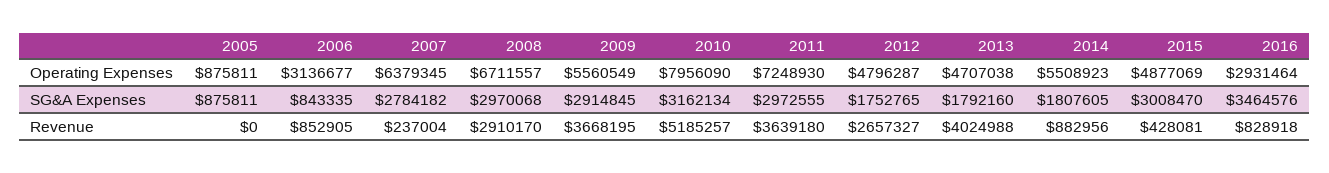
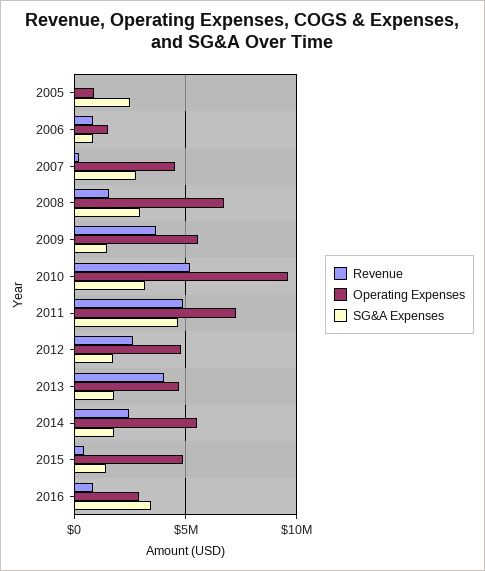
  {
    "Operating Expenses": {
      "2005": 875811,
-     "2006": 3136677,
+     "2006": 1500000,
-     "2007": 6379345,
+     "2007": 4500000,
      "2008": 6711557,
      "2009": 5560549,
-     "2010": 7956090,
+     "2010": 9500000,
      "2011": 7248930,
      "2012": 4796287,
      "2013": 4707038,
      "2014": 5508923,
      "2015": 4877069,
      "2016": 2931464
    },
    "SG&A Expenses": {
-     "2005": 875811,
+     "2005": 2500000,
      "2006": 843335,
      "2007": 2784182,
      "2008": 2970068,
-     "2009": 2914845,
+     "2009": 1500000,
      "2010": 3162134,
-     "2011": 2972555,
+     "2011": 4500000,
      "2012": 1752765,
      "2013": 1792160,
      "2014": 1807605,
-     "2015": 3008470,
+     "2015": 1500000,
      "2016": 3464576
    },
    "Revenue": {
      "2005": 0,
      "2006": 852905,
      "2007": 237004,
-     "2008": 2910170,
+     "2008": 1500000,
      "2009": 3668195,
      "2010": 5185257,
-     "2011": 3639180,
+     "2011": 5000000,
      "2012": 2657327,
      "2013": 4024988,
-     "2014": 882956,
+     "2014": 2500000,
      "2015": 428081,
      "2016": 828918
    }
  }

